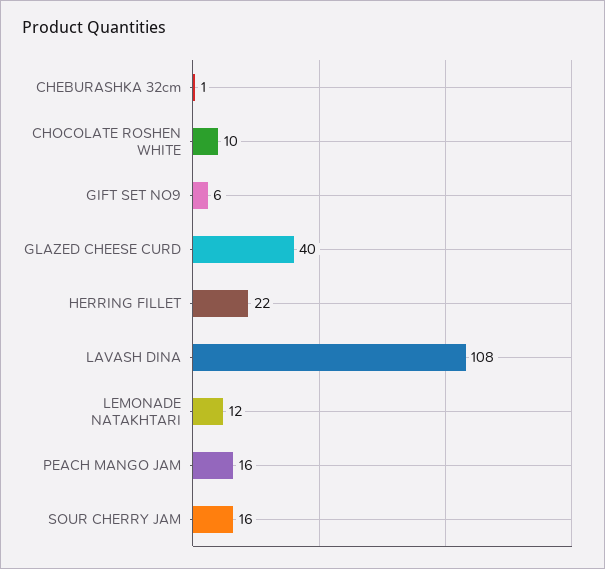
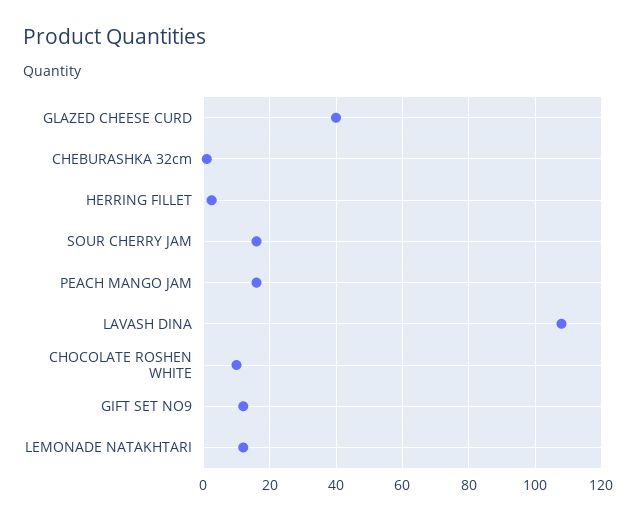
  {
    "CHEBURASHKA 32cm": 1,
    "CHOCOLATE ROSHEN WHITE": 10,
-   "GIFT SET NO9": 6,
+   "GIFT SET NO9": 12,
    "GLAZED CHEESE CURD": 40,
-   "HERRING FILLET": 22,
+   "HERRING FILLET": 2,
    "LAVASH DINA": 108,
    "LEMONADE NATAKHTARI": 12,
    "PEACH MANGO JAM": 16,
    "SOUR CHERRY JAM": 16
  }

